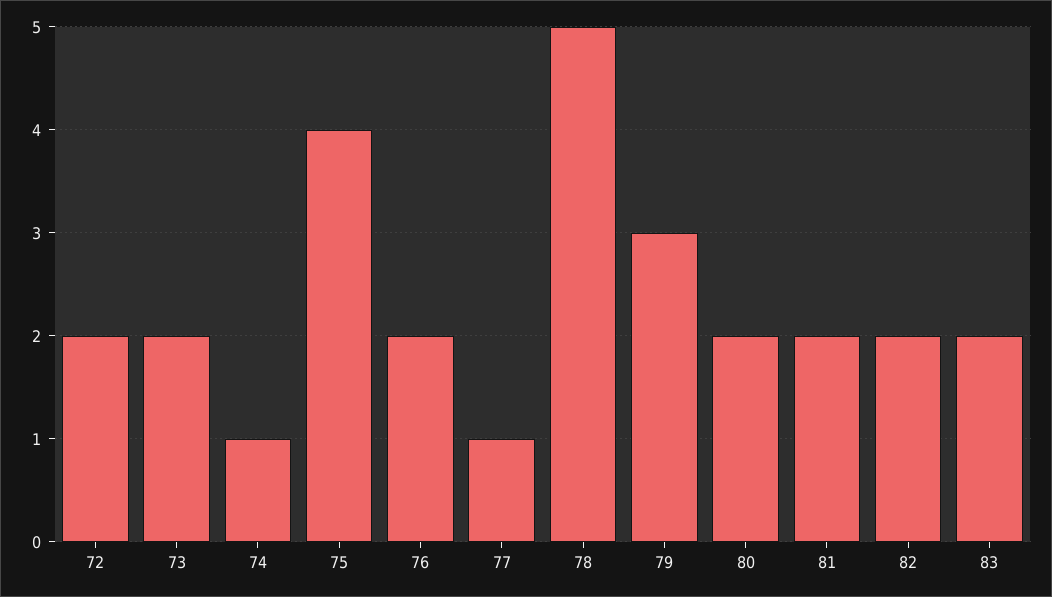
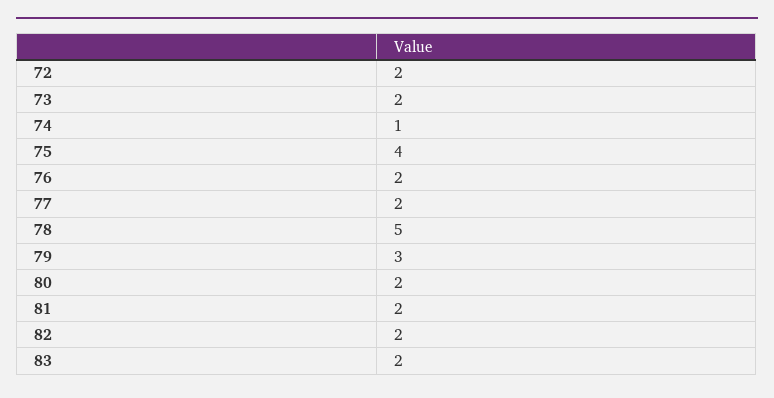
  {
    "72": 2,
    "73": 2,
    "74": 1,
    "75": 4,
    "76": 2,
-   "77": 1,
+   "77": 2,
    "78": 5,
    "79": 3,
    "80": 2,
    "81": 2,
    "82": 2,
    "83": 2
  }

